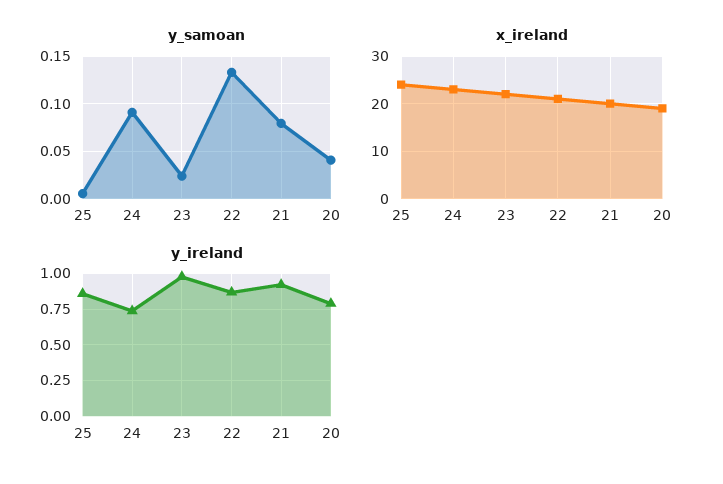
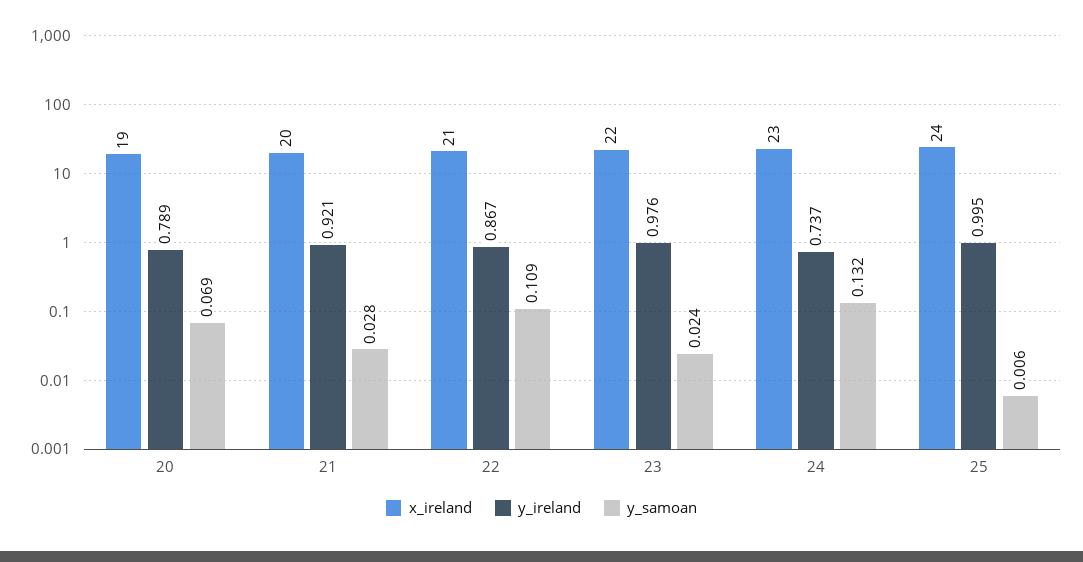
  {
    "y_samoan": {
      "25": 0.006,
-     "24": 0.09,
+     "24": 0.132,
      "23": 0.024,
-     "22": 0.13,
+     "22": 0.109,
-     "21": 0.08,
+     "21": 0.028,
-     "20": 0.04
+     "20": 0.069
    },
    "x_ireland": {
      "25": 24,
      "24": 23,
      "23": 22,
      "22": 21,
      "21": 20,
      "20": 19
    },
    "y_ireland": {
-     "25": 0.85,
+     "25": 0.995,
      "24": 0.737,
      "23": 0.976,
      "22": 0.867,
      "21": 0.921,
      "20": 0.789
    }
  }

